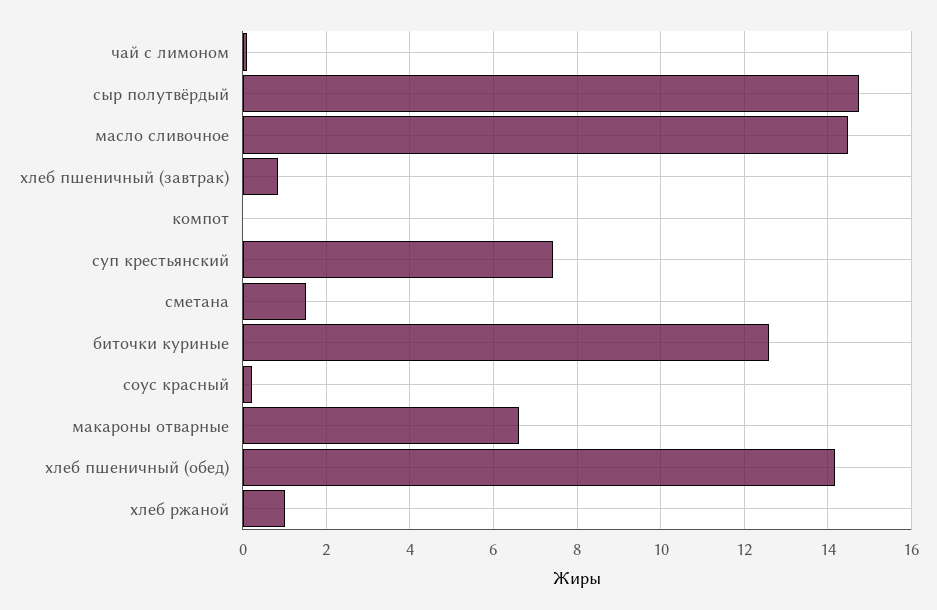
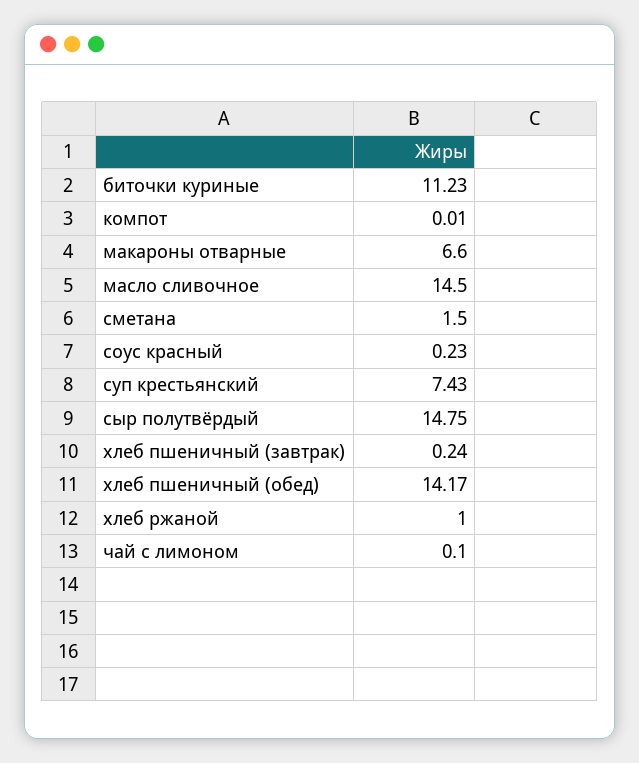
  {
    "чай с лимоном": 0.1,
    "сыр полутвёрдый": 14.75,
    "масло сливочное": 14.5,
-   "хлеб пшеничный (завтрак)": 0.8,
+   "хлеб пшеничный (завтрак)": 0.24,
    "компот": 0.01,
    "суп крестьянский": 7.43,
    "сметана": 1.5,
-   "биточки куриные": 12.6,
+   "биточки куриные": 11.23,
    "соус красный": 0.23,
    "макароны отварные": 6.6,
    "хлеб пшеничный (обед)": 14.17,
    "хлеб ржаной": 1
  }

